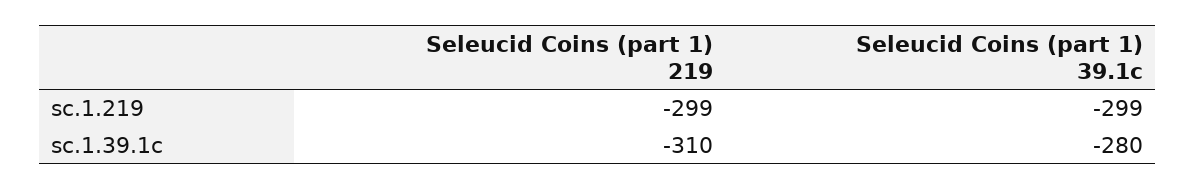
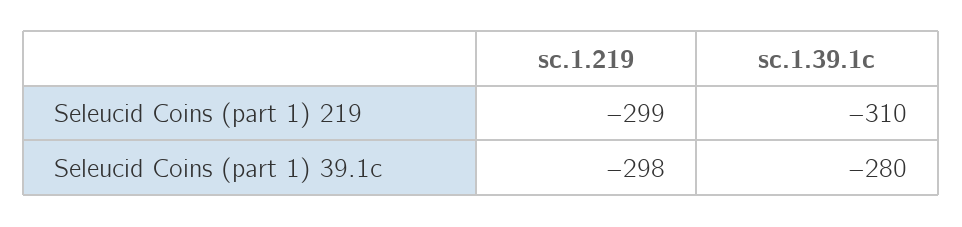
  {
    "Seleucid Coins (part 1) 219": {
      "sc.1.219": -299,
      "sc.1.39.1c": -310
    },
    "Seleucid Coins (part 1) 39.1c": {
-     "sc.1.219": -299,
+     "sc.1.219": -298,
      "sc.1.39.1c": -280
    }
  }

